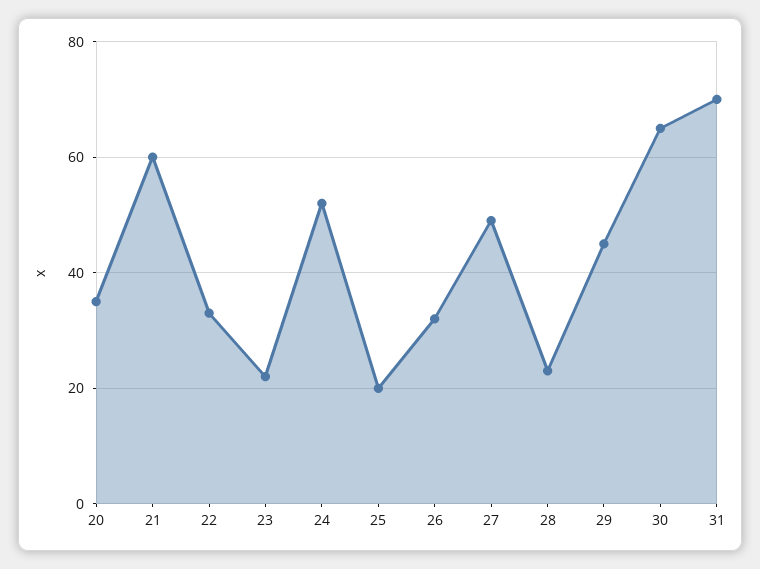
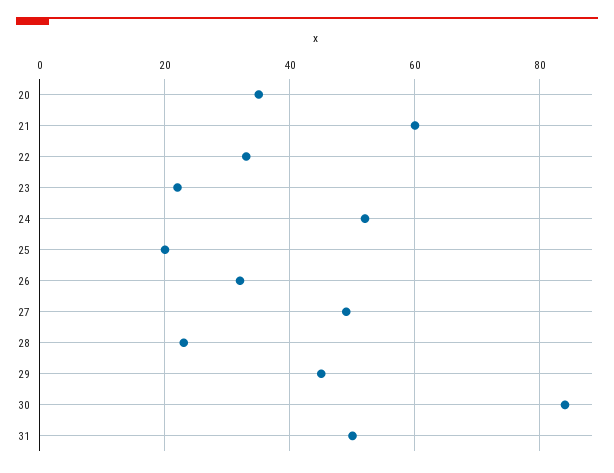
  {
    "20": 35,
    "21": 60,
    "22": 35,
    "23": 20,
    "24": 50,
    "25": 20,
    "26": 30,
    "27": 50,
    "28": 25,
    "29": 45,
-   "30": 65,
+   "30": 85,
-   "31": 70
+   "31": 50
  }

